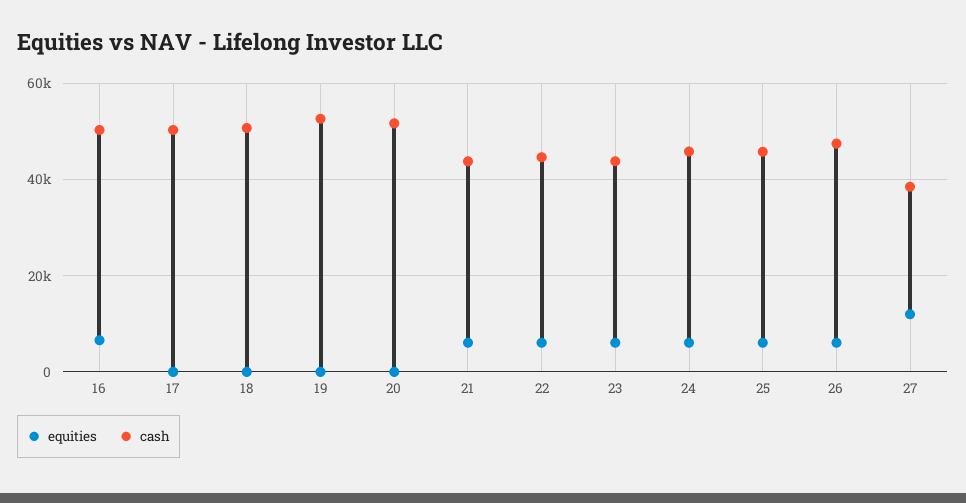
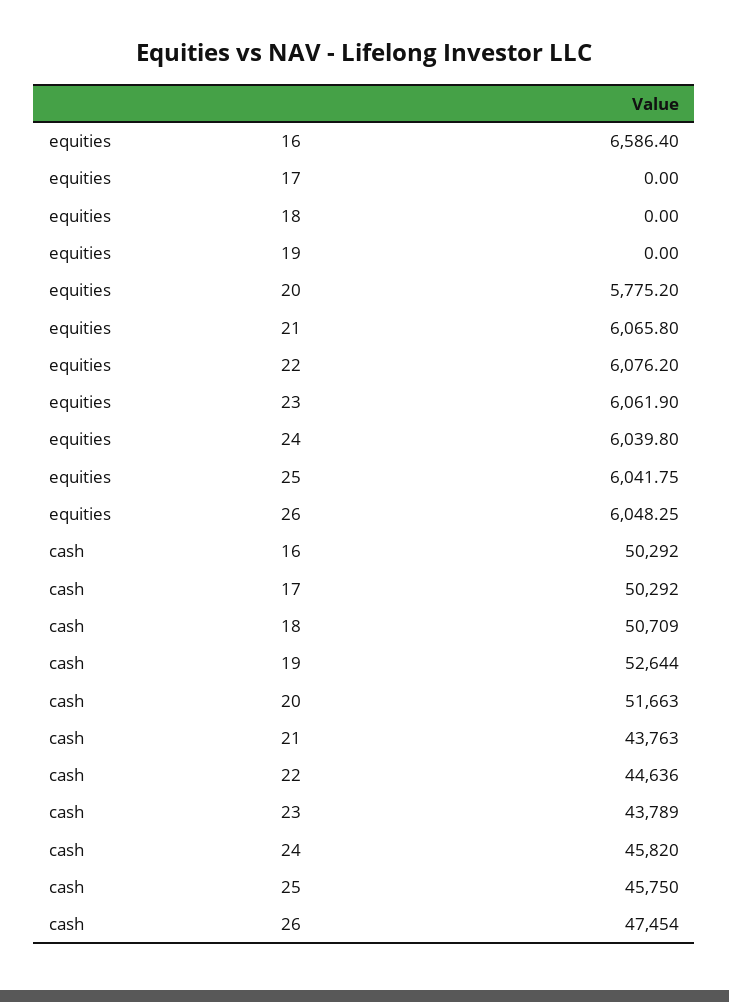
  {
    "equities": {
      "16": 6586.4,
      "17": 0,
      "18": 0,
      "19": 0,
-     "20": 0,
+     "20": 5775.2,
      "21": 6065.8,
      "22": 6076.2,
      "23": 6061.9,
      "24": 6039.8,
      "25": 6041.75,
-     "26": 6048.25,
+     "26": 6048.25
-     "27": 12000
    },
    "cash": {
      "16": 50292,
      "17": 50292,
      "18": 50709,
      "19": 52644,
      "20": 51663,
      "21": 43763,
      "22": 44636,
      "23": 43789,
      "24": 45820,
      "25": 45750,
-     "26": 47454,
+     "26": 47454
-     "27": 38000
    }
  }

